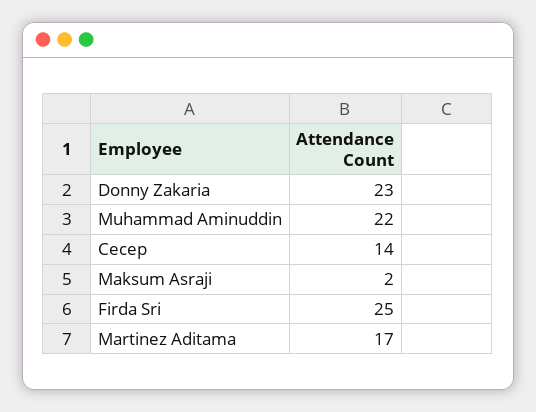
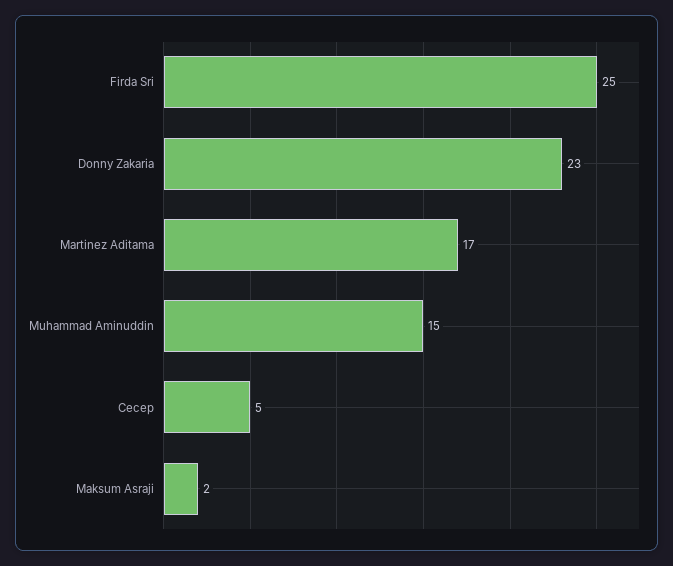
  {
    "Donny Zakaria": 23,
-   "Muhammad Aminuddin": 22,
+   "Muhammad Aminuddin": 15,
-   "Cecep": 14,
+   "Cecep": 5,
    "Maksum Asraji": 2,
    "Firda Sri": 25,
    "Martinez Aditama": 17
  }

